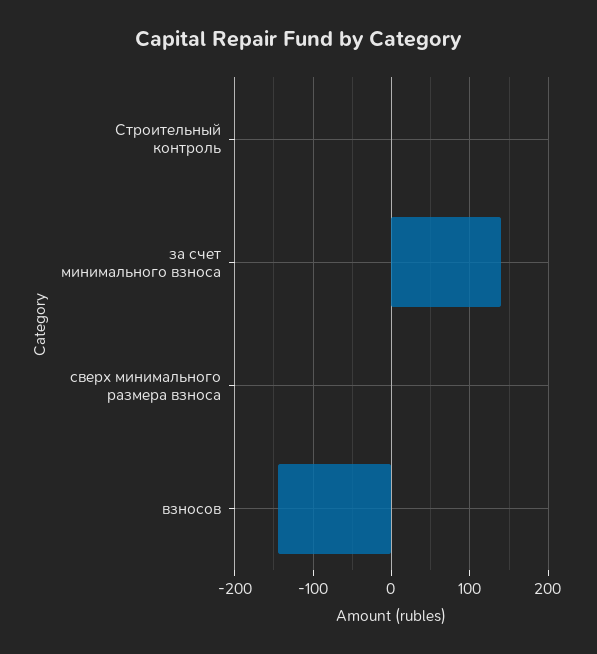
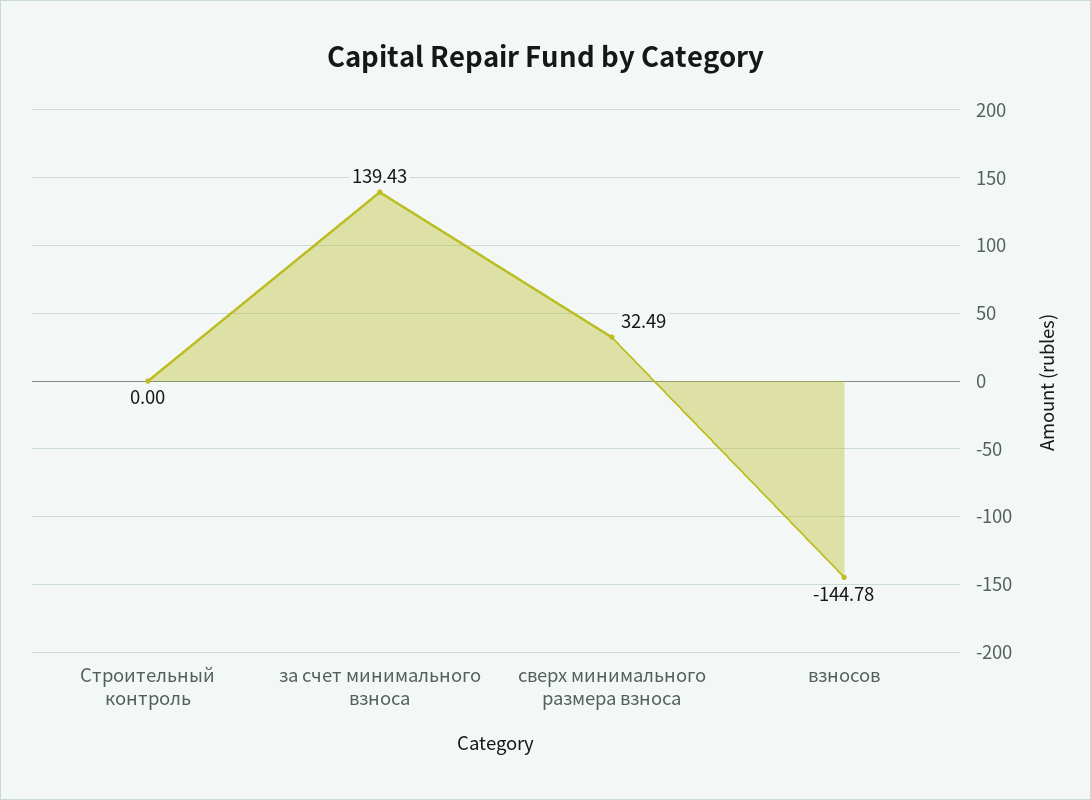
  {
    "Строительный контроль": 0,
    "за счет минимального взноса": 139.43,
-   "сверх минимального размера взноса": 0,
+   "сверх минимального размера взноса": 32.49,
    "взносов": -144.78
  }

